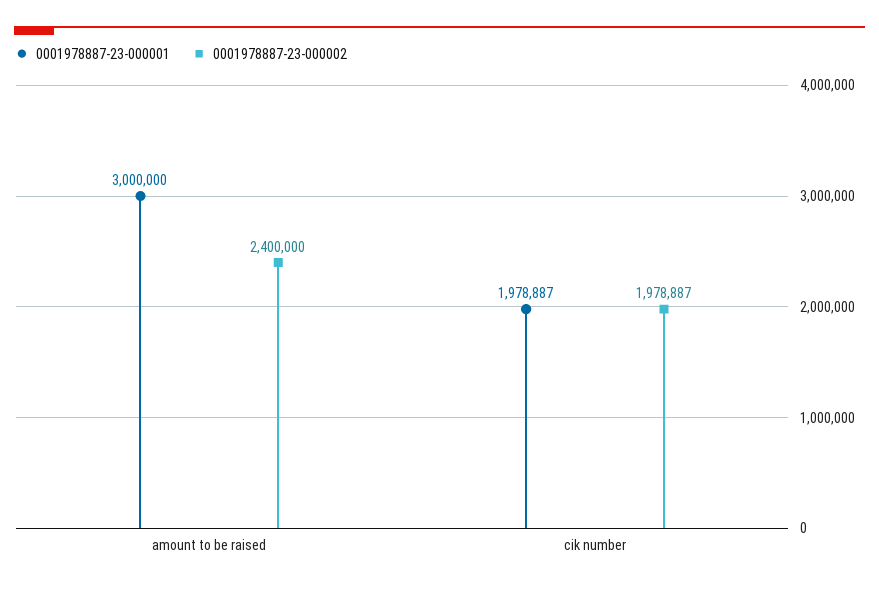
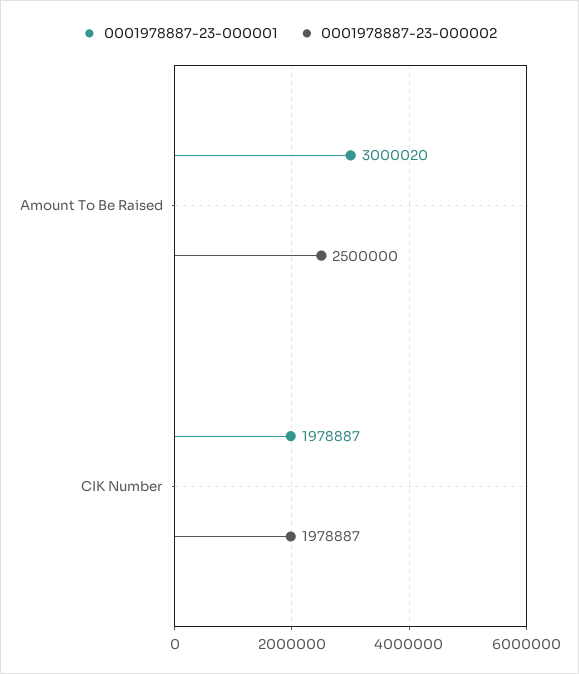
  {
    "0001978887-23-000001": {
-     "amount to be raised": 3000000,
+     "amount to be raised": 3000020,
      "cik number": 1978887
    },
    "0001978887-23-000002": {
-     "amount to be raised": 2400000,
+     "amount to be raised": 2500000,
      "cik number": 1978887
    }
  }

